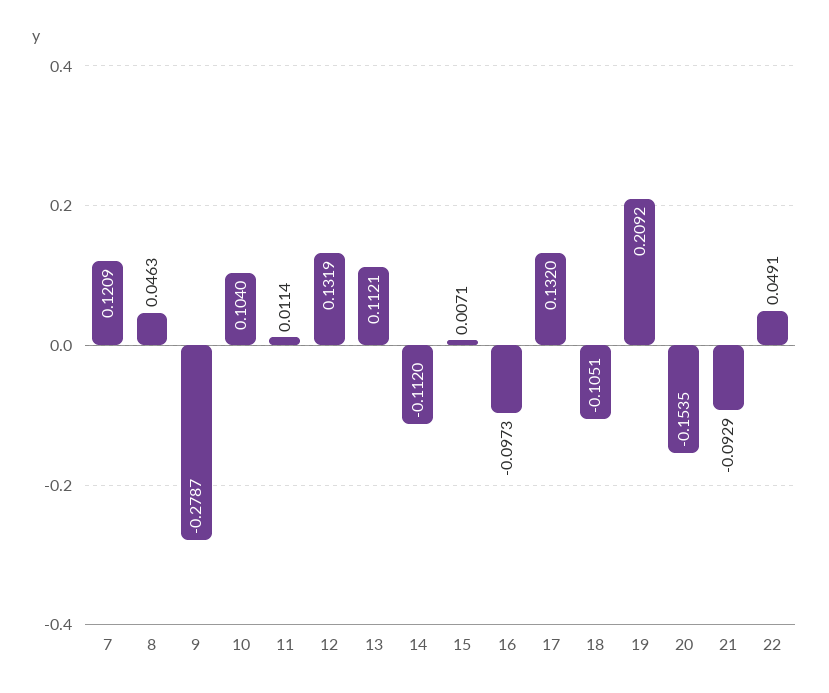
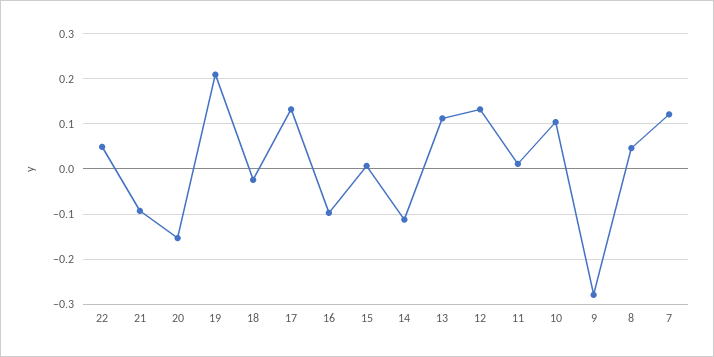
  {
    "7": 0.1209,
    "8": 0.0463,
    "9": -0.2787,
    "10": 0.104,
    "11": 0.0114,
    "12": 0.1319,
    "13": 0.1121,
    "14": -0.112,
    "15": 0.0071,
    "16": -0.0973,
    "17": 0.132,
-   "18": -0.1051,
+   "18": -0.02,
    "19": 0.2092,
    "20": -0.1535,
    "21": -0.0929,
    "22": 0.0491
  }

